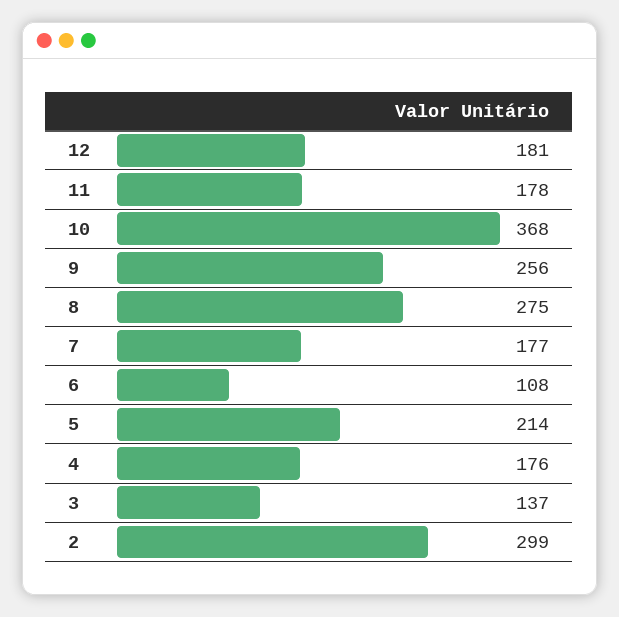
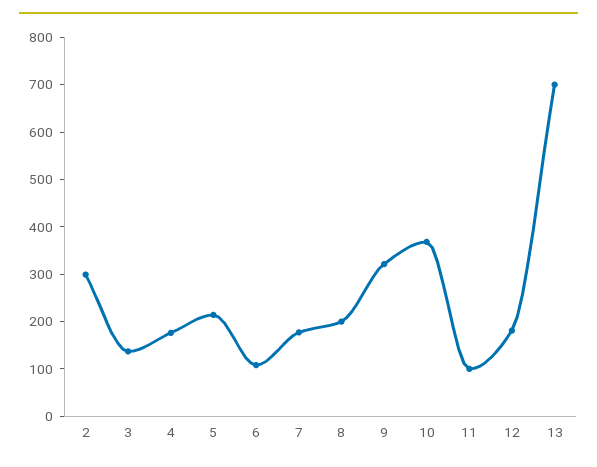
  {
    "12": 181,
-   "11": 178,
+   "11": 100,
    "10": 368,
-   "9": 256,
+   "9": 320,
-   "8": 275,
+   "8": 200,
    "7": 177,
    "6": 108,
    "5": 214,
    "4": 176,
    "3": 137,
-   "2": 299
+   "2": 299,
+   "13": 700
  }

